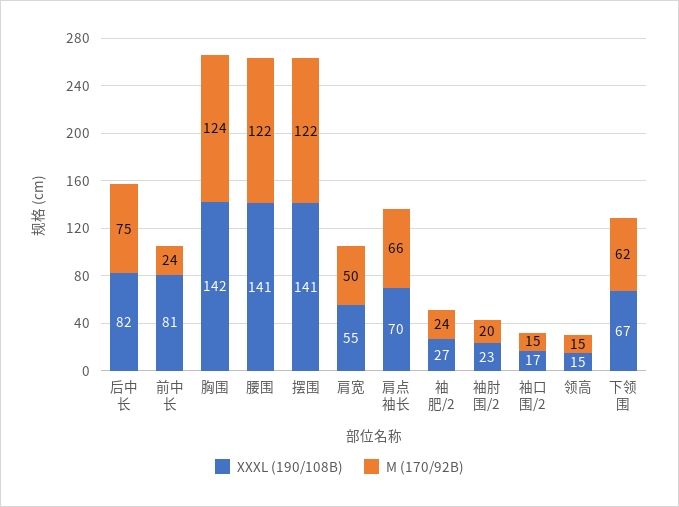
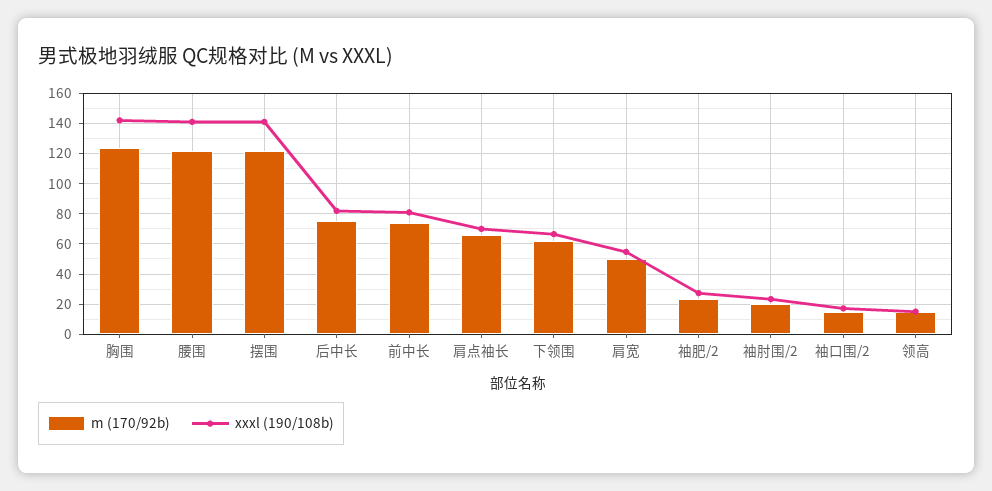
  {
    "XXXL (190/108B)": {
      "后中长": 82,
      "前中长": 81,
      "胸围": 142,
      "腰围": 141,
      "摆围": 141,
      "肩宽": 55,
      "肩点袖长": 70,
      "袖肥/2": 27,
      "袖肘围/2": 23,
      "袖口围/2": 17,
      "领高": 15,
      "下领围": 67
    },
    "M (170/92B)": {
      "后中长": 75,
-     "前中长": 24,
+     "前中长": 75,
      "胸围": 124,
      "腰围": 122,
      "摆围": 122,
      "肩宽": 50,
      "肩点袖长": 66,
      "袖肥/2": 24,
      "袖肘围/2": 20,
      "袖口围/2": 15,
      "领高": 15,
      "下领围": 62
    }
  }

